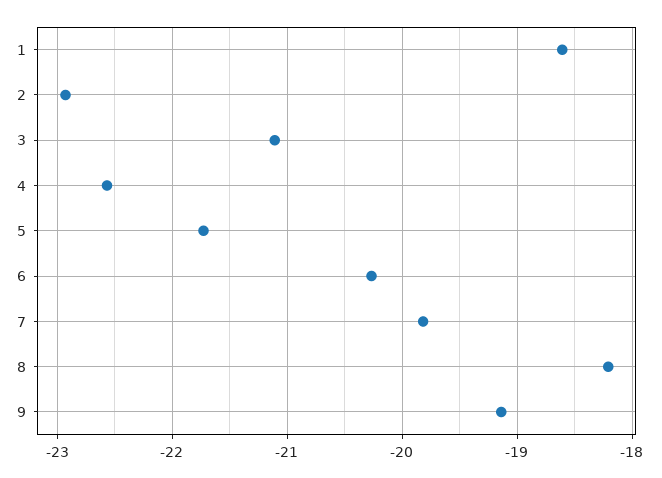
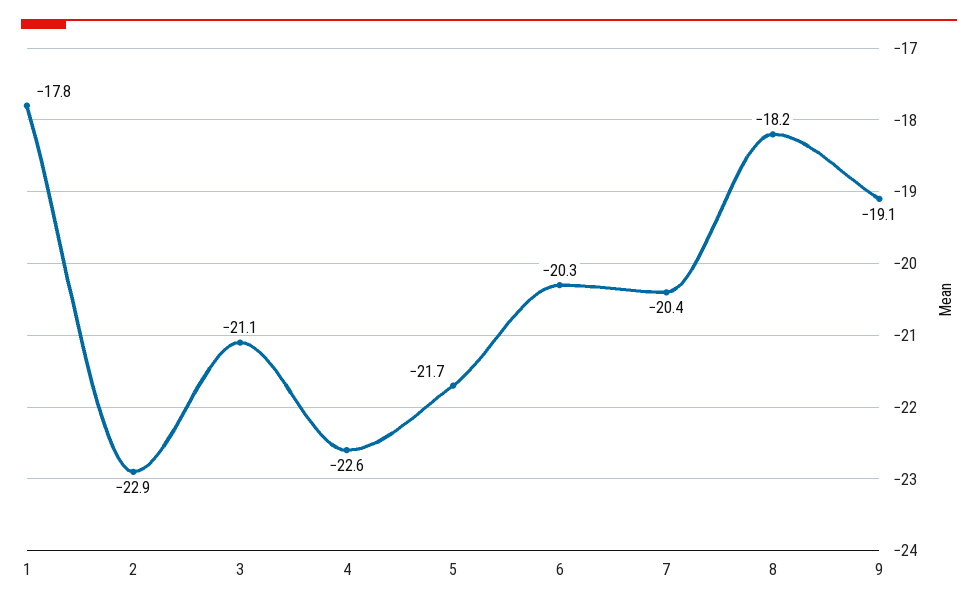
  {
-   "1": -18.6,
+   "1": -17.8,
    "2": -22.9,
    "3": -21.1,
    "4": -22.6,
    "5": -21.7,
    "6": -20.3,
-   "7": -19.8,
+   "7": -20.4,
    "8": -18.2,
    "9": -19.1
  }

